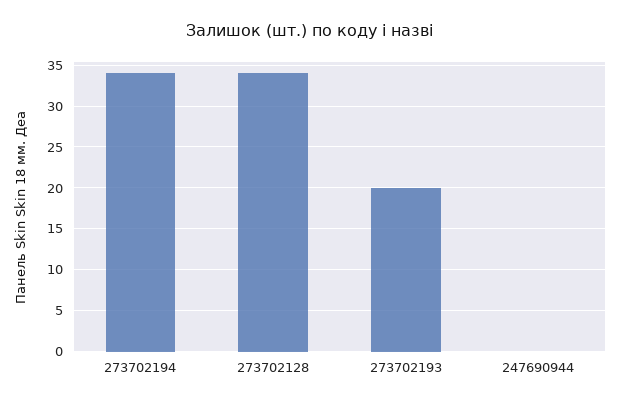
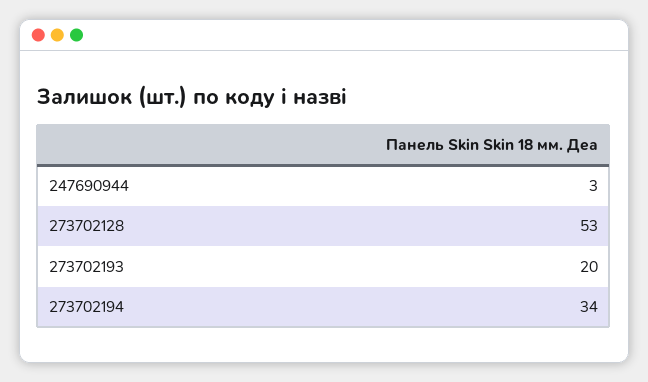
  {
    "273702194": 34,
-   "273702128": 34,
+   "273702128": 53,
    "273702193": 20,
-   "247690944": 0
+   "247690944": 3
  }

